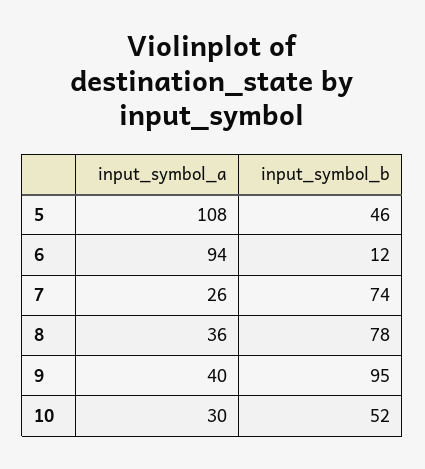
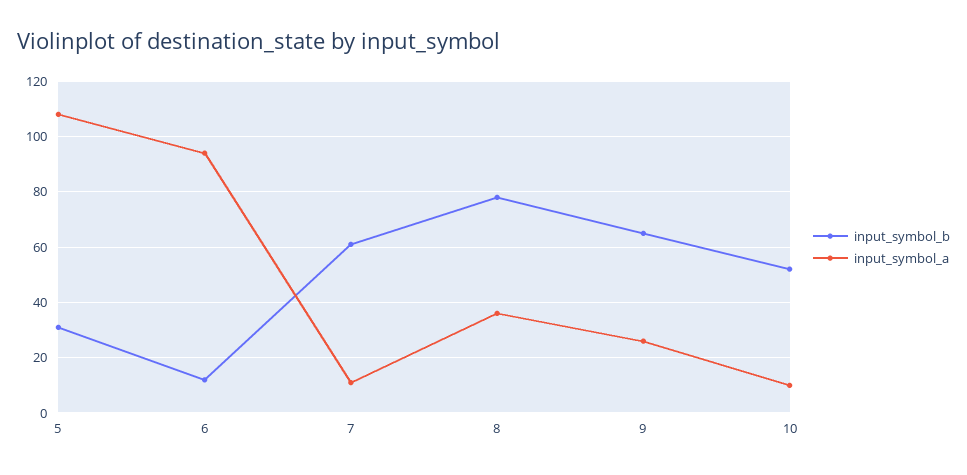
  {
    "input_symbol_a": {
      "5": 108,
      "6": 94,
-     "7": 26,
+     "7": 10,
      "8": 36,
-     "9": 40,
+     "9": 25,
-     "10": 30
+     "10": 10
    },
    "input_symbol_b": {
-     "5": 46,
+     "5": 30,
      "6": 12,
-     "7": 74,
+     "7": 60,
      "8": 78,
-     "9": 95,
+     "9": 65,
      "10": 52
    }
  }

